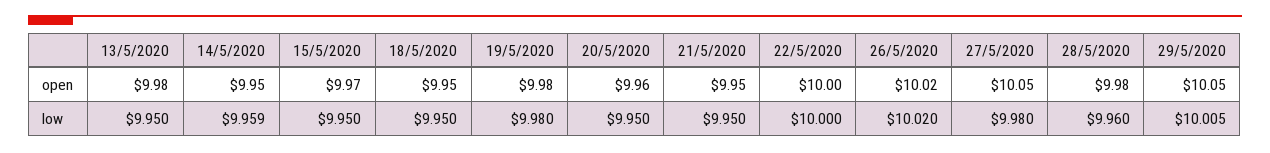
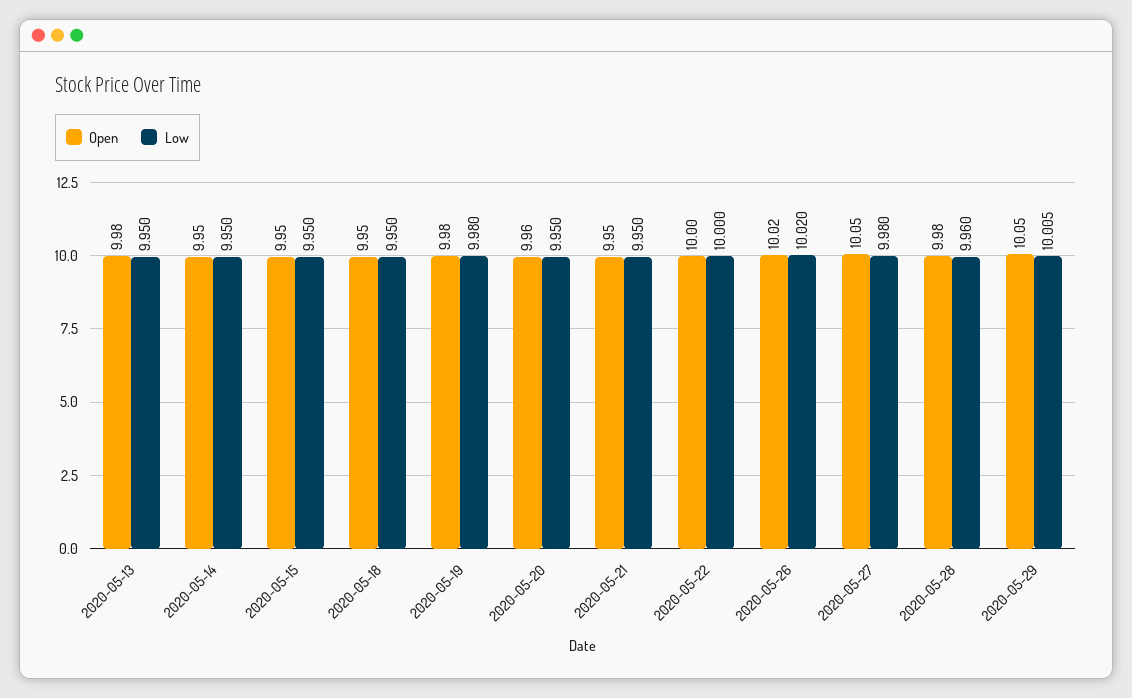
  {
    "open": {
      "13/5/2020": 9.98,
      "14/5/2020": 9.95,
-     "15/5/2020": 9.97,
+     "15/5/2020": 9.95,
      "18/5/2020": 9.95,
      "19/5/2020": 9.98,
      "20/5/2020": 9.96,
      "21/5/2020": 9.95,
      "22/5/2020": 10,
      "26/5/2020": 10.02,
      "27/5/2020": 10.05,
      "28/5/2020": 9.98,
      "29/5/2020": 10.05
    },
    "low": {
      "13/5/2020": 9.95,
-     "14/5/2020": 9.959,
+     "14/5/2020": 9.95,
      "15/5/2020": 9.95,
      "18/5/2020": 9.95,
      "19/5/2020": 9.98,
      "20/5/2020": 9.95,
      "21/5/2020": 9.95,
      "22/5/2020": 10,
      "26/5/2020": 10.02,
      "27/5/2020": 9.98,
      "28/5/2020": 9.96,
      "29/5/2020": 10.005
    }
  }

